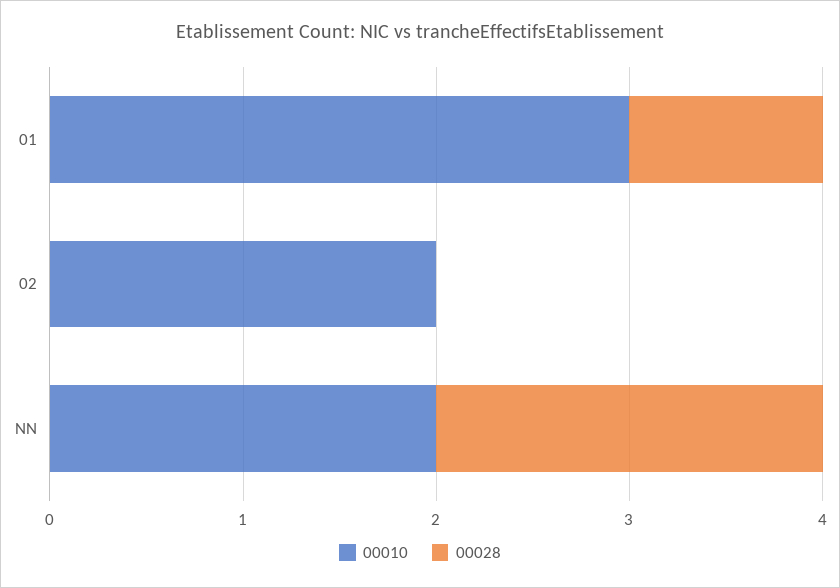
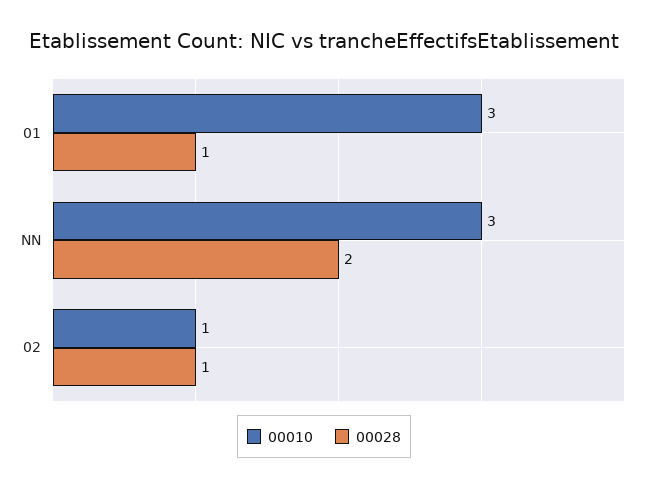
  {
    "00010": {
      "01": 3,
-     "02": 2,
+     "02": 1,
-     "NN": 2
+     "NN": 3
    },
    "00028": {
      "01": 1,
-     "02": 0,
+     "02": 1,
      "NN": 2
    }
  }

